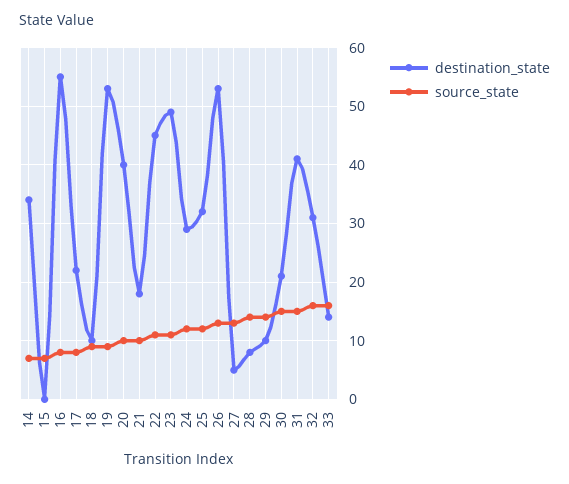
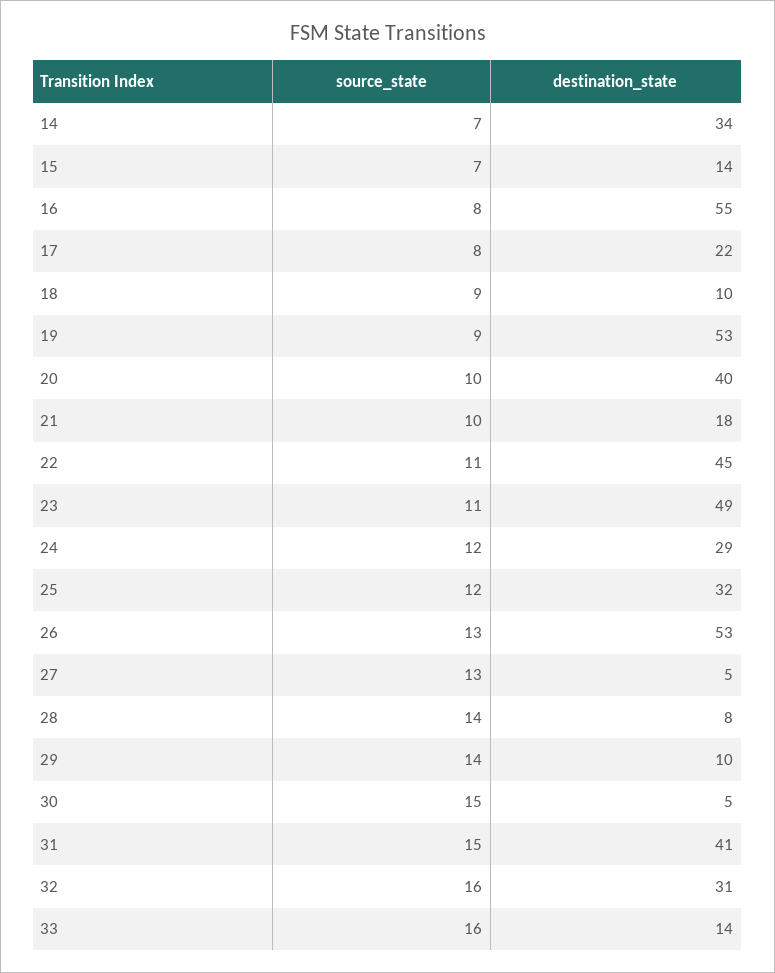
  {
    "destination_state": {
      "14": 34,
-     "15": 0,
+     "15": 14,
      "16": 55,
      "17": 22,
      "18": 10,
      "19": 53,
      "20": 40,
      "21": 18,
      "22": 45,
      "23": 49,
      "24": 29,
      "25": 32,
      "26": 53,
      "27": 5,
      "28": 8,
      "29": 10,
-     "30": 20,
+     "30": 5,
      "31": 41,
      "32": 31,
      "33": 14
    },
    "source_state": {
      "14": 7,
      "15": 7,
      "16": 8,
      "17": 8,
      "18": 9,
      "19": 9,
      "20": 10,
      "21": 10,
      "22": 11,
      "23": 11,
      "24": 12,
      "25": 12,
      "26": 13,
      "27": 13,
      "28": 14,
      "29": 14,
      "30": 15,
      "31": 15,
      "32": 16,
      "33": 16
    }
  }

